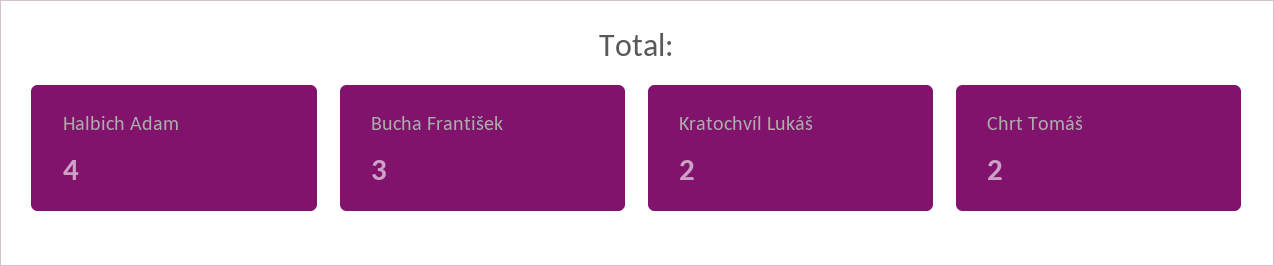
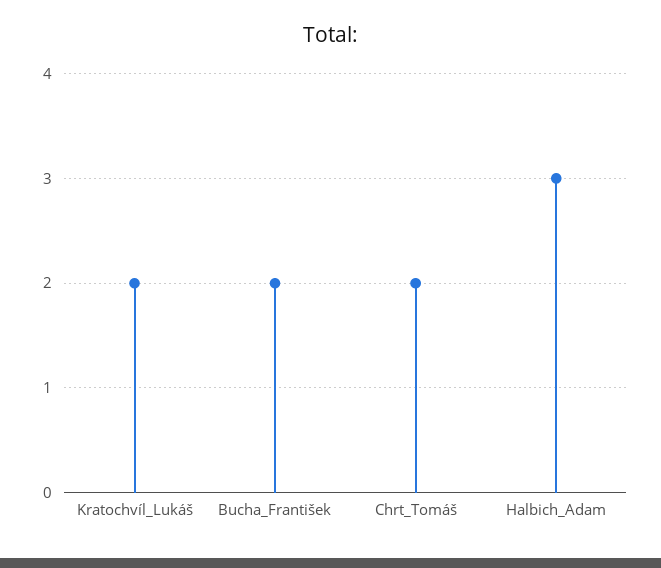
  {
-   "Halbich Adam": 4,
+   "Halbich Adam": 3,
-   "Bucha František": 3,
+   "Bucha František": 2,
    "Kratochvíl Lukáš": 2,
    "Chrt Tomáš": 2
  }

